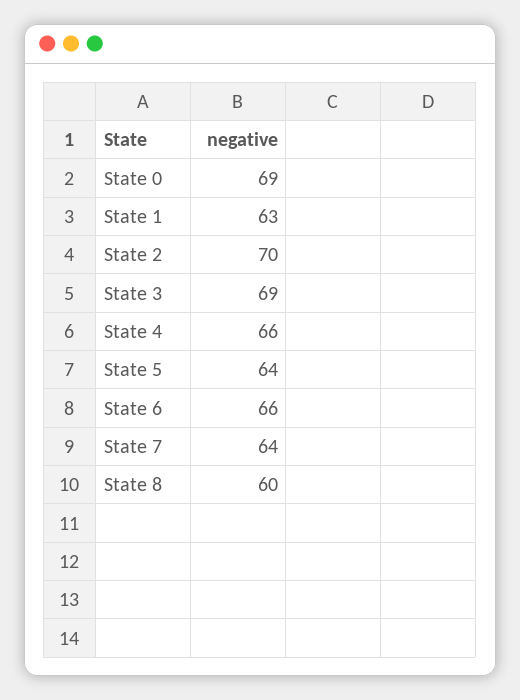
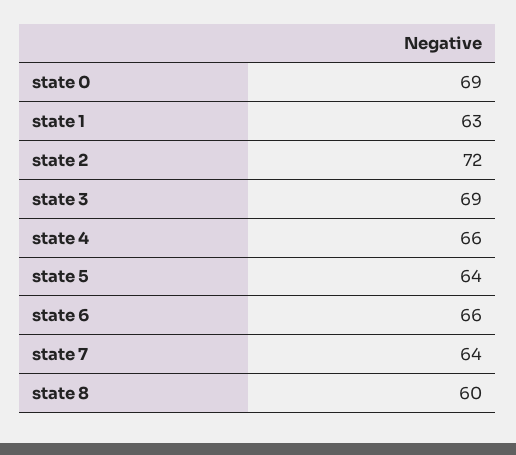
  {
    "State 0": 69,
    "State 1": 63,
-   "State 2": 70,
+   "State 2": 72,
    "State 3": 69,
    "State 4": 66,
    "State 5": 64,
    "State 6": 66,
    "State 7": 64,
    "State 8": 60
  }

